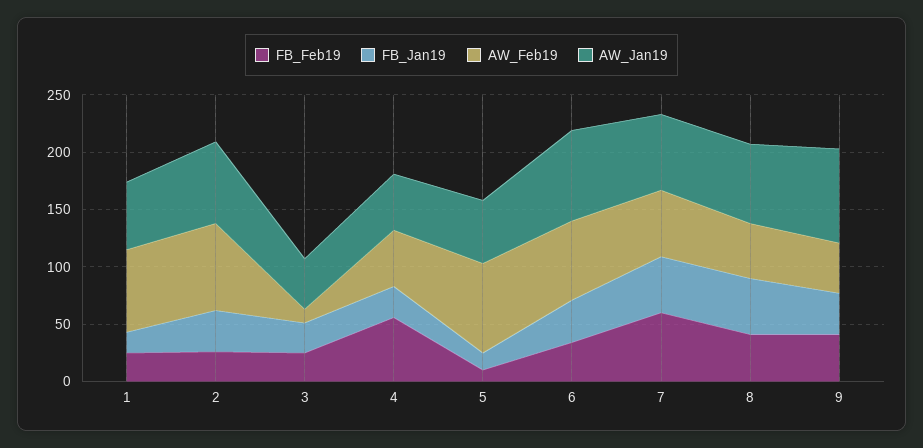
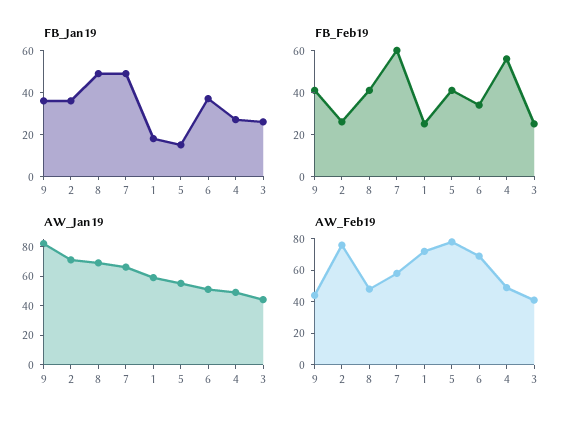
  {
    "FB_Feb19": {
      "1": 25,
      "2": 25,
      "3": 25,
      "4": 55,
-     "5": 10,
+     "5": 40,
      "6": 35,
      "7": 60,
      "8": 40,
      "9": 40
    },
    "FB_Jan19": {
      "1": 20,
      "2": 35,
      "3": 25,
      "4": 25,
      "5": 15,
      "6": 35,
      "7": 50,
      "8": 50,
      "9": 35
    },
    "AW_Feb19": {
      "1": 70,
      "2": 80,
-     "3": 10,
+     "3": 40,
      "4": 50,
      "5": 80,
      "6": 70,
      "7": 60,
      "8": 50,
      "9": 40
    },
    "AW_Jan19": {
      "1": 60,
      "2": 70,
      "3": 40,
      "4": 50,
      "5": 60,
-     "6": 80,
+     "6": 50,
      "7": 70,
      "8": 70,
      "9": 80
    }
  }

